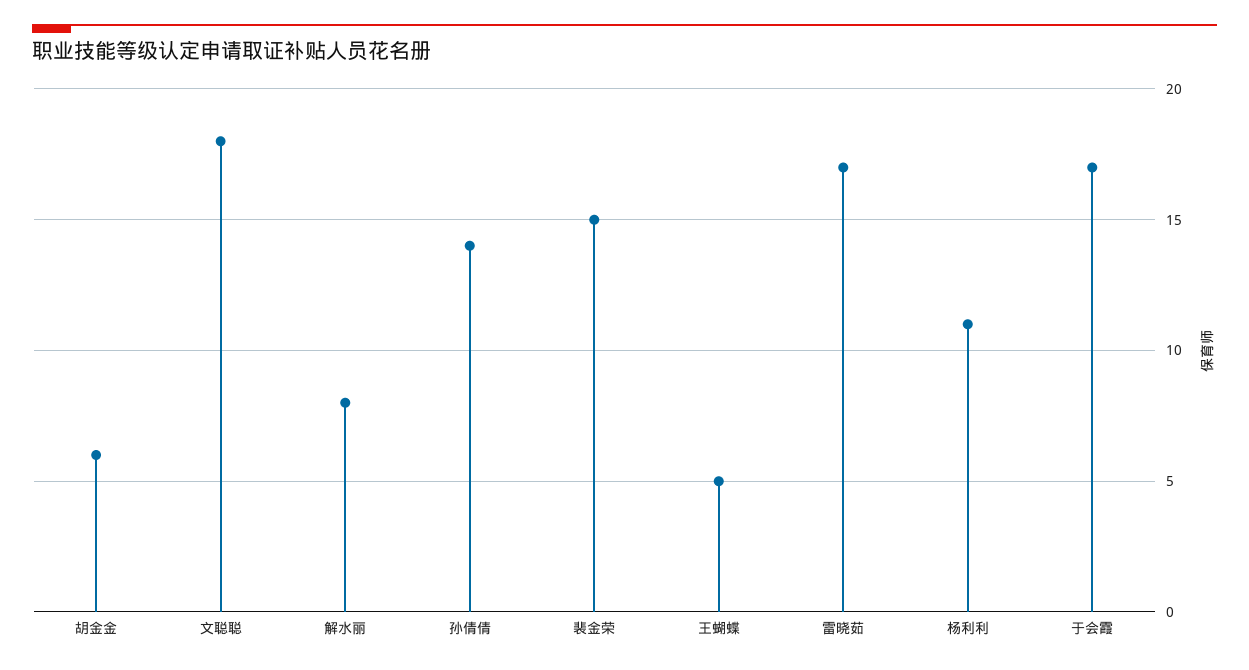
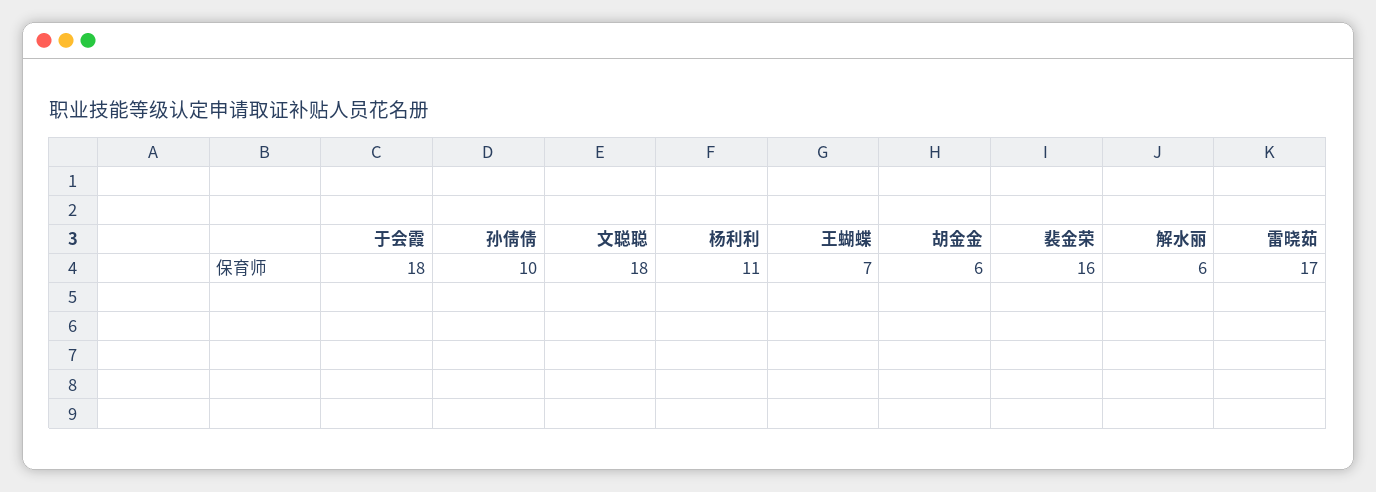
  {
    "胡金金": 6,
    "文聪聪": 18,
-   "解水丽": 8,
+   "解水丽": 6,
-   "孙倩倩": 14,
+   "孙倩倩": 10,
-   "裴金荣": 15,
+   "裴金荣": 16,
-   "王蝴蝶": 5,
+   "王蝴蝶": 7,
    "雷晓茹": 17,
    "杨利利": 11,
-   "于会霞": 17
+   "于会霞": 18
  }

